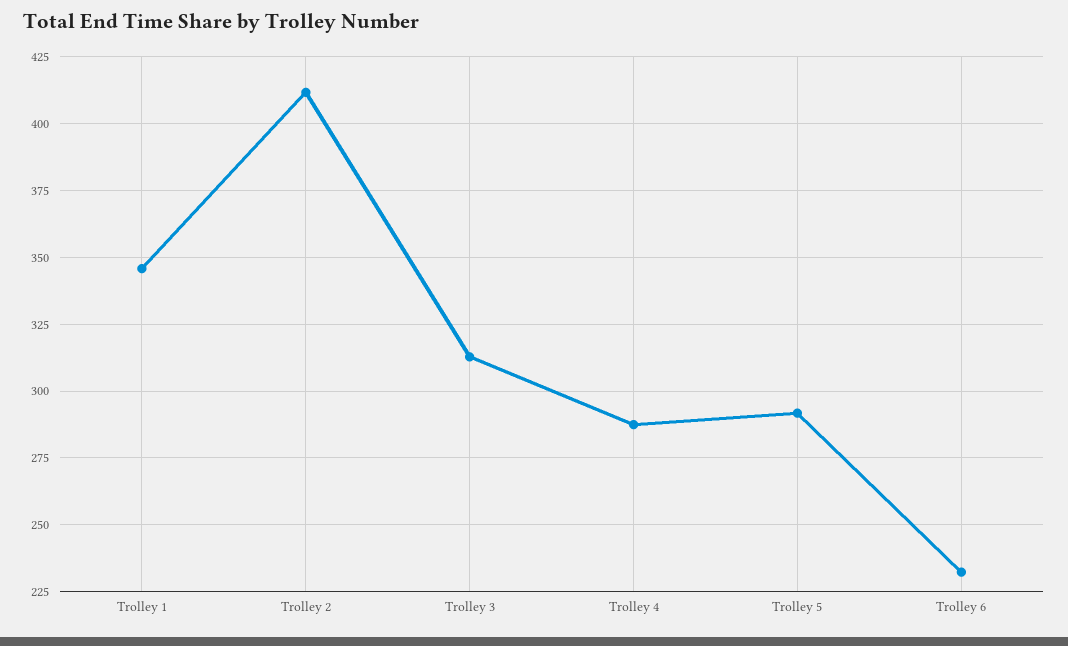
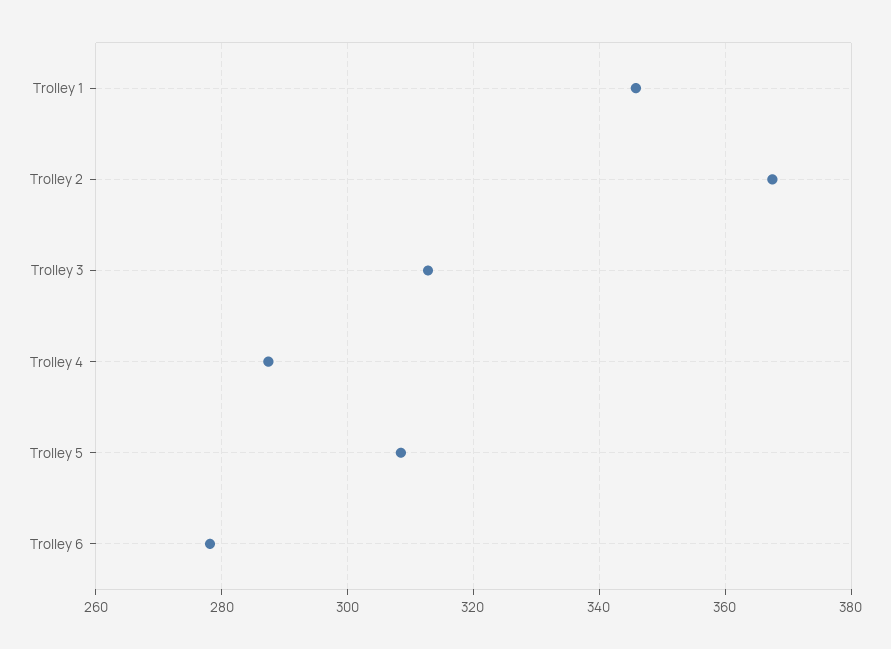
  {
    "Trolley 1": 346,
-   "Trolley 2": 412.5,
+   "Trolley 2": 368,
    "Trolley 3": 312,
    "Trolley 4": 288,
-   "Trolley 5": 292.5,
+   "Trolley 5": 308,
-   "Trolley 6": 232.5
+   "Trolley 6": 278
  }

